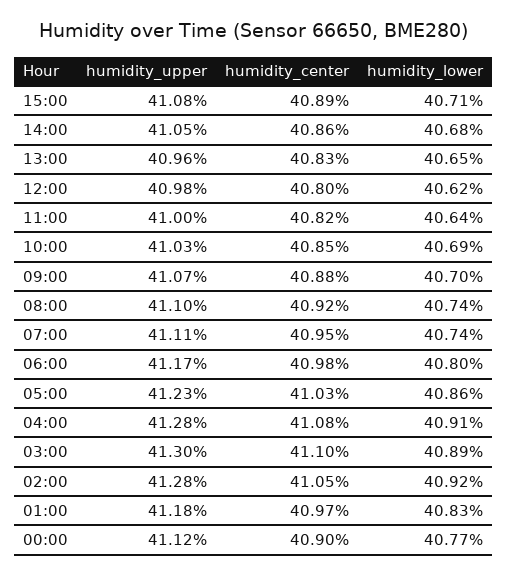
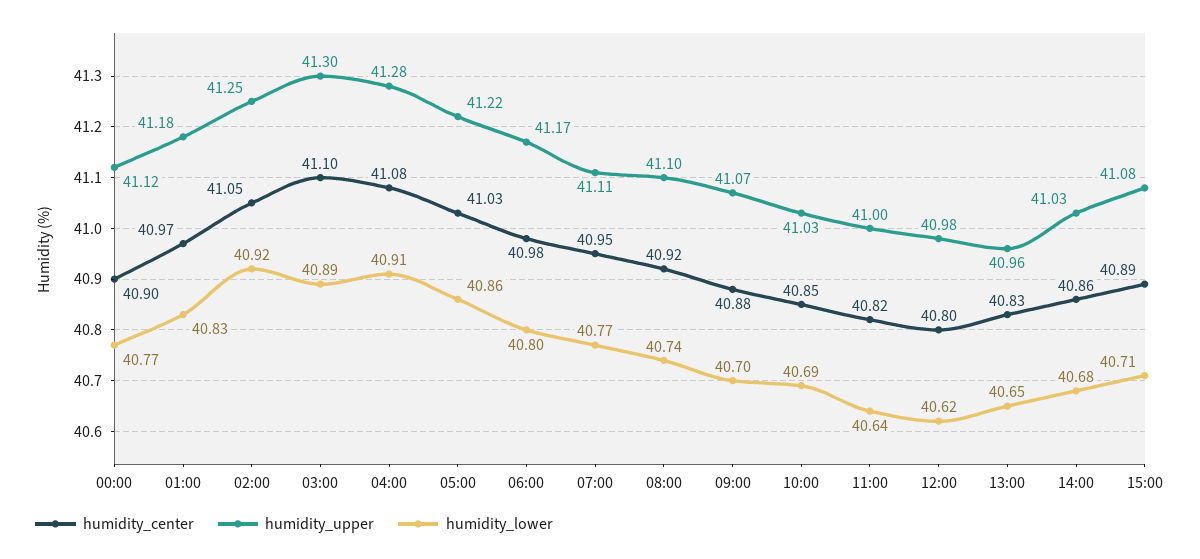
  {
    "humidity_upper": {
      "15:00": 41.08,
-     "14:00": 41.05,
+     "14:00": 41.03,
      "13:00": 40.96,
      "12:00": 40.98,
      "11:00": 41,
      "10:00": 41.03,
      "09:00": 41.07,
      "08:00": 41.1,
      "07:00": 41.11,
      "06:00": 41.17,
-     "05:00": 41.23,
+     "05:00": 41.22,
      "04:00": 41.28,
      "03:00": 41.3,
-     "02:00": 41.28,
+     "02:00": 41.25,
      "01:00": 41.18,
      "00:00": 41.12
    },
    "humidity_center": {
      "15:00": 40.89,
      "14:00": 40.86,
      "13:00": 40.83,
      "12:00": 40.8,
      "11:00": 40.82,
      "10:00": 40.85,
      "09:00": 40.88,
      "08:00": 40.92,
      "07:00": 40.95,
      "06:00": 40.98,
      "05:00": 41.03,
      "04:00": 41.08,
      "03:00": 41.1,
      "02:00": 41.05,
      "01:00": 40.97,
      "00:00": 40.9
    },
    "humidity_lower": {
      "15:00": 40.71,
      "14:00": 40.68,
      "13:00": 40.65,
      "12:00": 40.62,
      "11:00": 40.64,
      "10:00": 40.69,
      "09:00": 40.7,
      "08:00": 40.74,
-     "07:00": 40.74,
+     "07:00": 40.77,
      "06:00": 40.8,
      "05:00": 40.86,
      "04:00": 40.91,
      "03:00": 40.89,
      "02:00": 40.92,
      "01:00": 40.83,
      "00:00": 40.77
    }
  }

